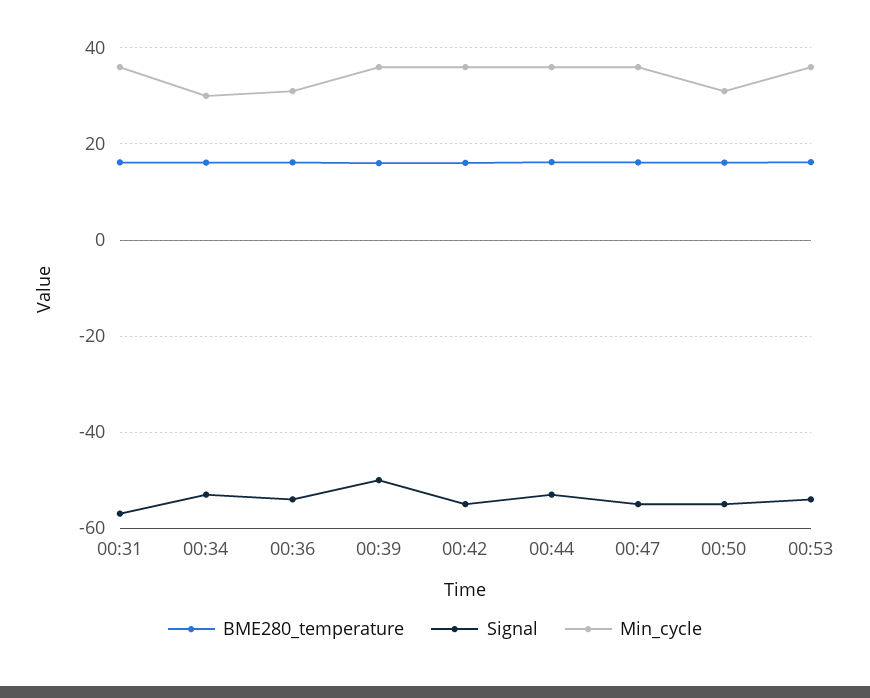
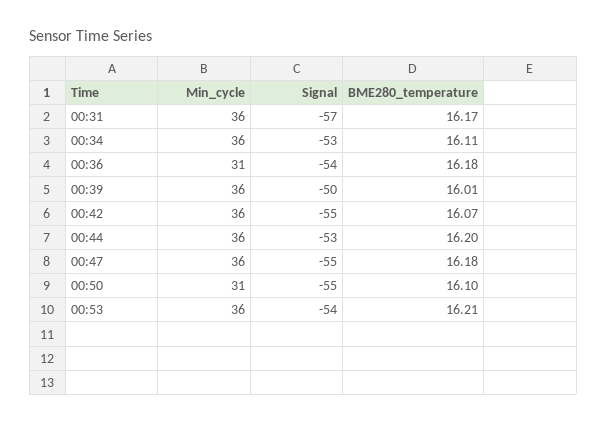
  {
    "BME280_temperature": {
      "00:31": 16.17,
      "00:34": 16.11,
      "00:36": 16.18,
      "00:39": 16.01,
      "00:42": 16.07,
      "00:44": 16.2,
      "00:47": 16.18,
      "00:50": 16.1,
      "00:53": 16.21
    },
    "Signal": {
      "00:31": -57,
      "00:34": -53,
      "00:36": -54,
      "00:39": -50,
      "00:42": -55,
      "00:44": -53,
      "00:47": -55,
      "00:50": -55,
      "00:53": -54
    },
    "Min_cycle": {
      "00:31": 36,
-     "00:34": 30,
+     "00:34": 36,
      "00:36": 31,
      "00:39": 36,
      "00:42": 36,
      "00:44": 36,
      "00:47": 36,
      "00:50": 31,
      "00:53": 36
    }
  }

